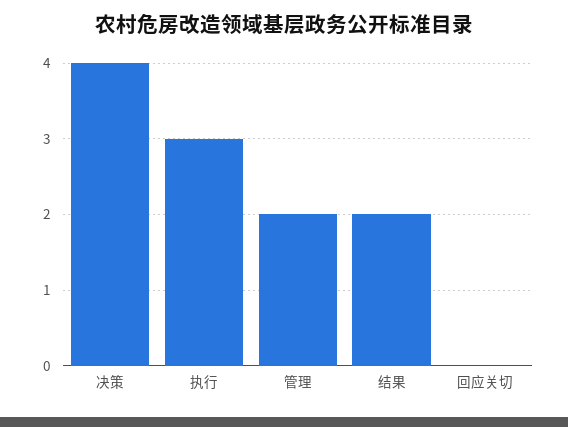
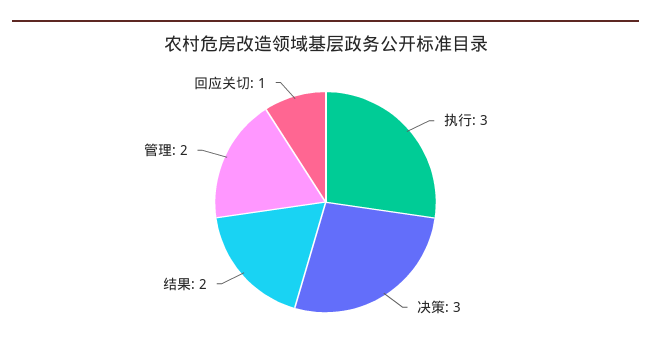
  {
-   "决策": 4,
+   "决策": 3,
    "执行": 3,
    "管理": 2,
    "结果": 2,
-   "回应关切": 0
+   "回应关切": 1
  }

